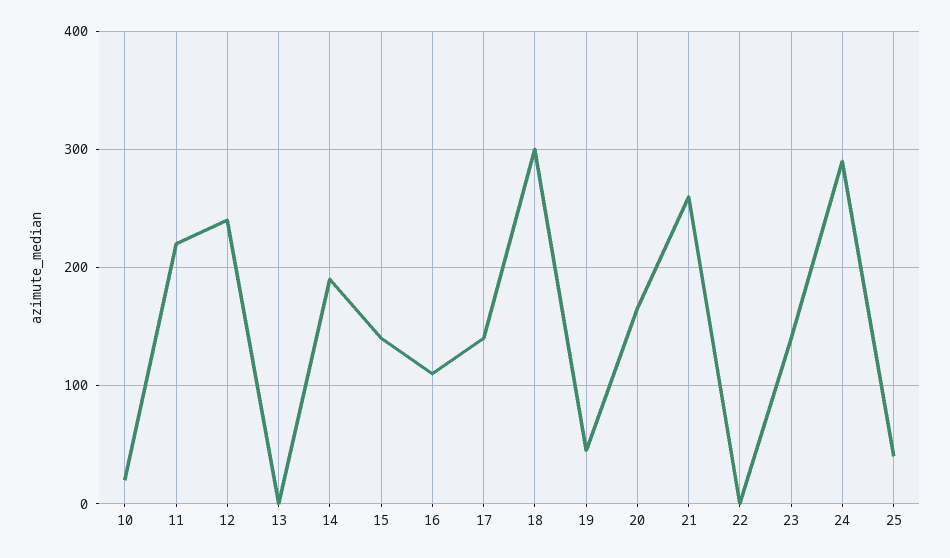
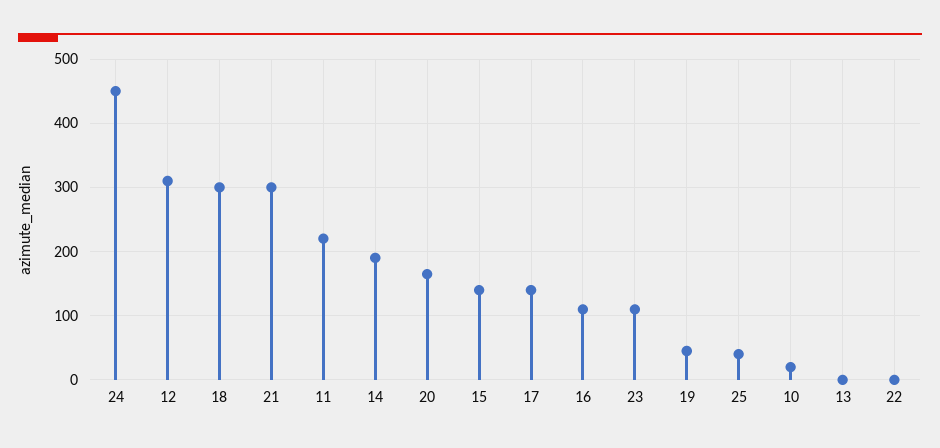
  {
    "10": 20,
    "11": 220,
-   "12": 240,
+   "12": 310,
    "13": 0,
    "14": 190,
    "15": 140,
    "16": 110,
    "17": 140,
    "18": 300,
    "19": 50,
    "20": 170,
-   "21": 260,
+   "21": 300,
    "22": 0,
-   "23": 140,
+   "23": 110,
-   "24": 290,
+   "24": 450,
    "25": 40
  }

